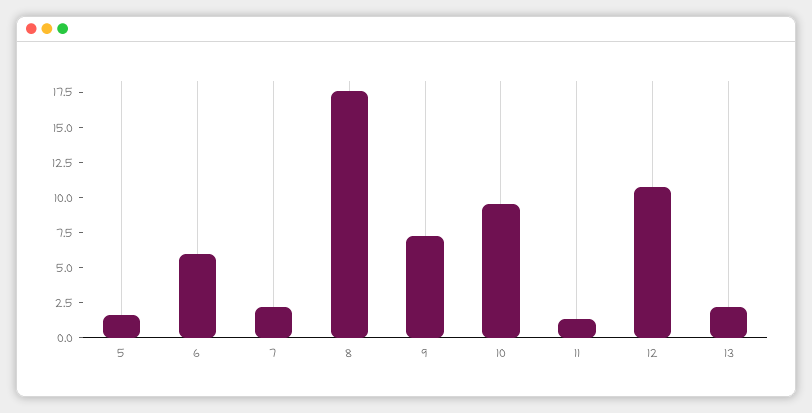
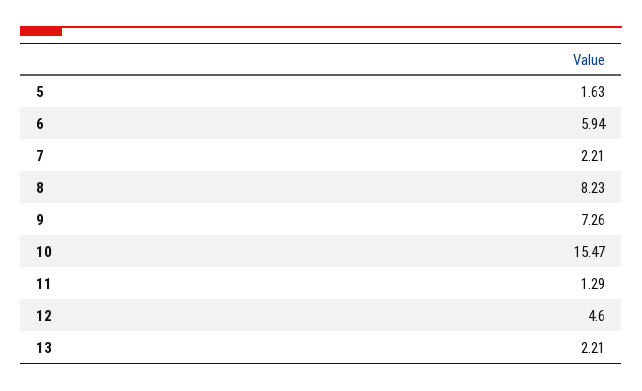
  {
    "5": 1.63,
    "6": 5.94,
    "7": 2.21,
-   "8": 17.5,
+   "8": 8.23,
    "9": 7.26,
-   "10": 10,
+   "10": 15.47,
    "11": 1.29,
-   "12": 10,
+   "12": 4.6,
    "13": 2.21
  }

